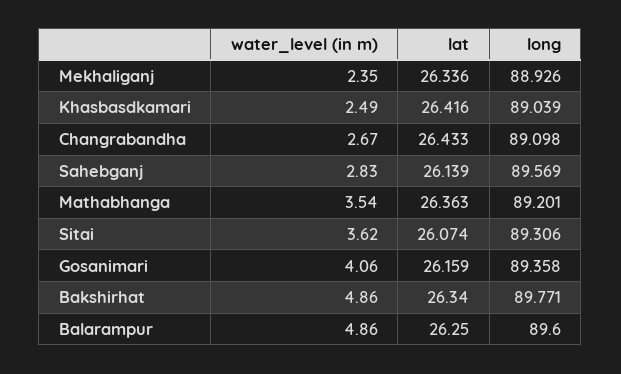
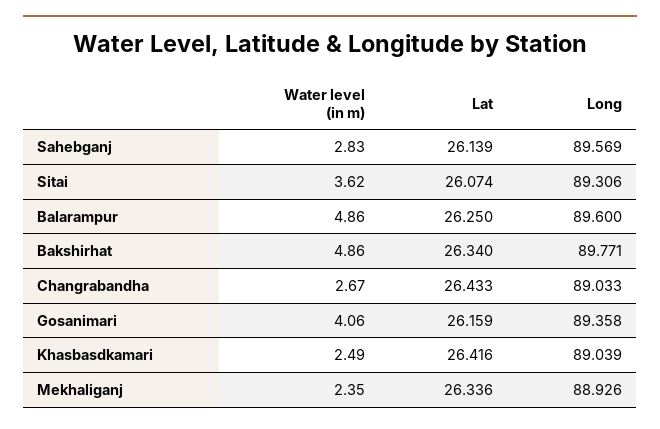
  {
    "water_level (in m)": {
      "Mekhaliganj": 2.35,
      "Khasbasdkamari": 2.49,
      "Changrabandha": 2.67,
      "Sahebganj": 2.83,
-     "Mathabhanga": 3.54,
      "Sitai": 3.62,
      "Gosanimari": 4.06,
      "Bakshirhat": 4.86,
      "Balarampur": 4.86
    },
    "lat": {
      "Mekhaliganj": 26.336,
      "Khasbasdkamari": 26.416,
      "Changrabandha": 26.433,
      "Sahebganj": 26.139,
-     "Mathabhanga": 26.363,
      "Sitai": 26.074,
      "Gosanimari": 26.159,
      "Bakshirhat": 26.34,
      "Balarampur": 26.25
    },
    "long": {
      "Mekhaliganj": 88.926,
      "Khasbasdkamari": 89.039,
-     "Changrabandha": 89.098,
+     "Changrabandha": 89.033,
      "Sahebganj": 89.569,
-     "Mathabhanga": 89.201,
      "Sitai": 89.306,
      "Gosanimari": 89.358,
      "Bakshirhat": 89.771,
      "Balarampur": 89.6
    }
  }

